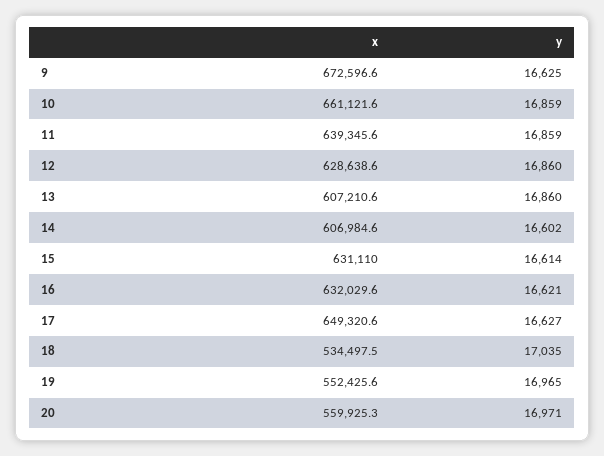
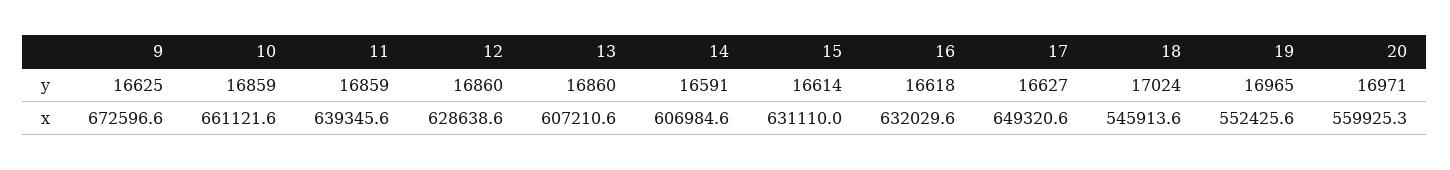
  {
    "x": {
      "9": 672596.6,
      "10": 661121.6,
      "11": 639345.6,
      "12": 628638.6,
      "13": 607210.6,
      "14": 606984.6,
      "15": 631110,
      "16": 632029.6,
      "17": 649320.6,
-     "18": 534497.5,
+     "18": 545913.6,
      "19": 552425.6,
      "20": 559925.3
    },
    "y": {
      "9": 16625,
      "10": 16859,
      "11": 16859,
      "12": 16860,
      "13": 16860,
-     "14": 16602,
+     "14": 16591,
      "15": 16614,
-     "16": 16621,
+     "16": 16618,
      "17": 16627,
-     "18": 17035,
+     "18": 17024,
      "19": 16965,
      "20": 16971
    }
  }

